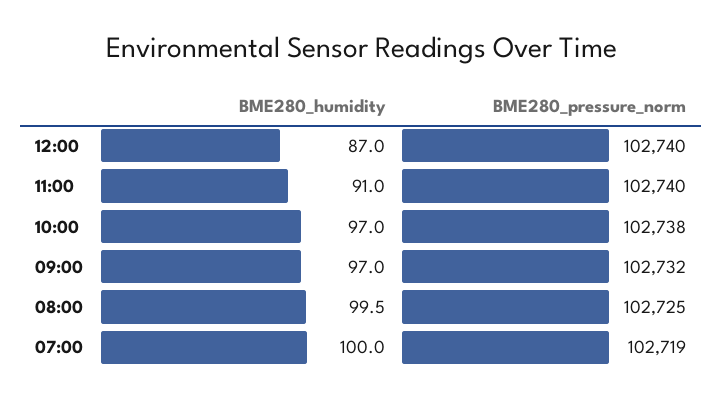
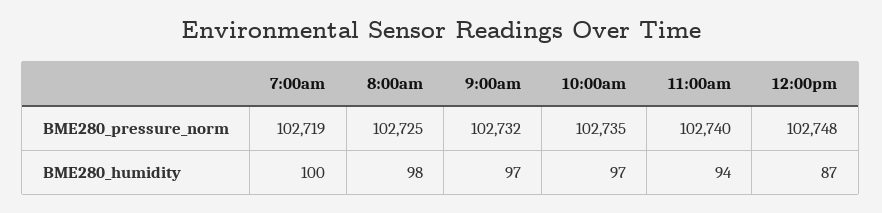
  {
    "BME280_humidity": {
      "12:00": 87,
-     "11:00": 91,
+     "11:00": 94,
      "10:00": 97,
      "09:00": 97,
-     "08:00": 99.5,
+     "08:00": 98,
      "07:00": 100
    },
    "BME280_pressure_norm": {
-     "12:00": 102740,
+     "12:00": 102748,
      "11:00": 102740,
-     "10:00": 102738,
+     "10:00": 102735,
      "09:00": 102732,
      "08:00": 102725,
      "07:00": 102719
    }
  }

